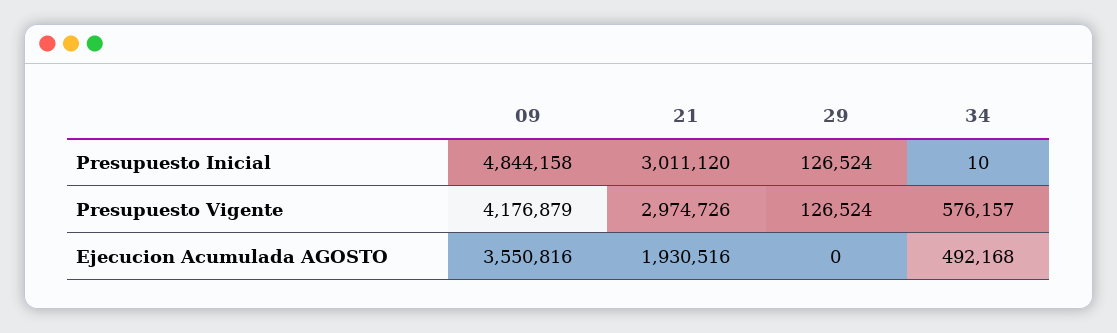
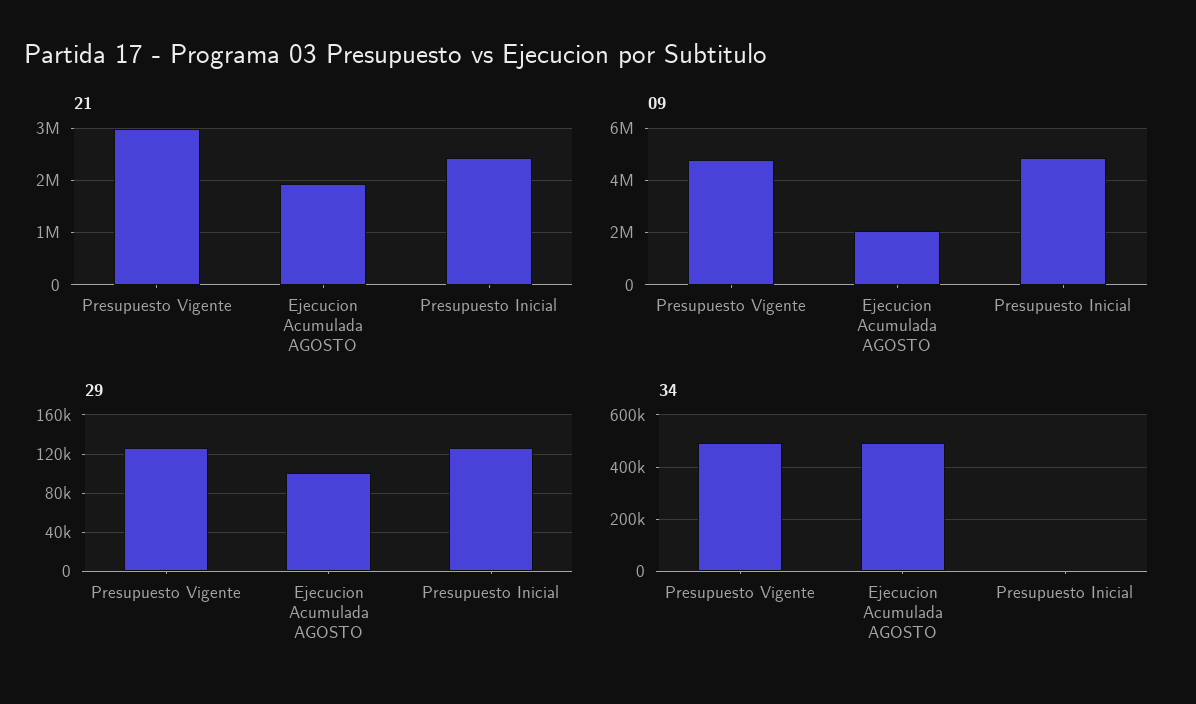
  {
    "09": {
      "Presupuesto Inicial": 4844158,
-     "Presupuesto Vigente": 4176879,
+     "Presupuesto Vigente": 4750000,
-     "Ejecucion Acumulada AGOSTO": 3550816
+     "Ejecucion Acumulada AGOSTO": 2000000
    },
    "21": {
-     "Presupuesto Inicial": 3011120,
+     "Presupuesto Inicial": 2400000,
      "Presupuesto Vigente": 2974726,
      "Ejecucion Acumulada AGOSTO": 1930516
    },
    "29": {
      "Presupuesto Inicial": 126524,
      "Presupuesto Vigente": 126524,
-     "Ejecucion Acumulada AGOSTO": 0
+     "Ejecucion Acumulada AGOSTO": 100000
    },
    "34": {
      "Presupuesto Inicial": 10,
-     "Presupuesto Vigente": 576157,
+     "Presupuesto Vigente": 500000,
      "Ejecucion Acumulada AGOSTO": 492168
    }
  }

